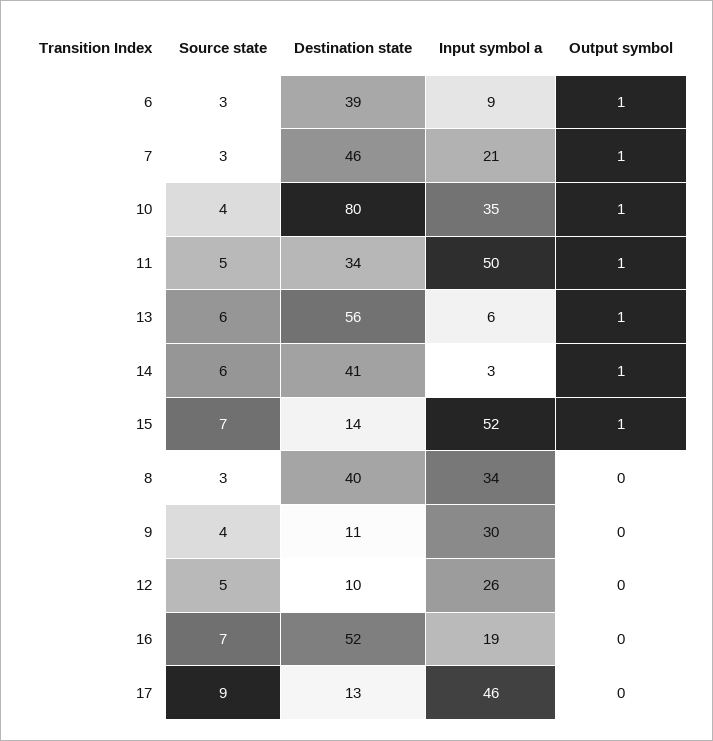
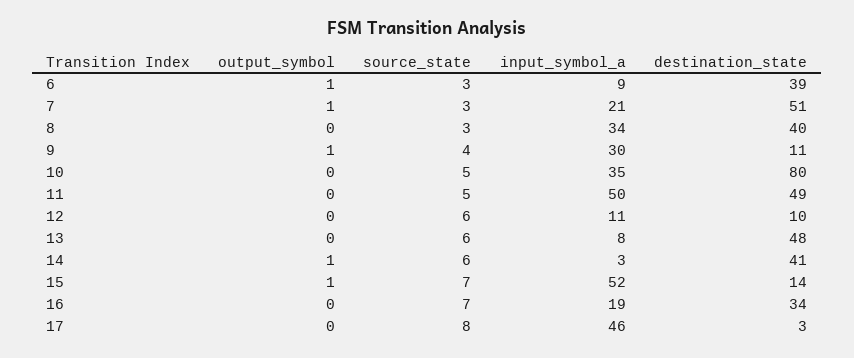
  {
    "Source state": {
      "6": 3,
      "7": 3,
-     "10": 4,
+     "10": 5,
      "11": 5,
      "13": 6,
      "14": 6,
      "15": 7,
      "8": 3,
      "9": 4,
-     "12": 5,
+     "12": 6,
      "16": 7,
-     "17": 9
+     "17": 8
    },
    "Destination state": {
      "6": 39,
-     "7": 46,
+     "7": 51,
      "10": 80,
-     "11": 34,
+     "11": 49,
-     "13": 56,
+     "13": 48,
      "14": 41,
      "15": 14,
      "8": 40,
      "9": 11,
      "12": 10,
-     "16": 52,
+     "16": 34,
-     "17": 13
+     "17": 3
    },
    "Input symbol a": {
      "6": 9,
      "7": 21,
      "10": 35,
      "11": 50,
-     "13": 6,
+     "13": 8,
      "14": 3,
      "15": 52,
      "8": 34,
      "9": 30,
-     "12": 26,
+     "12": 11,
      "16": 19,
      "17": 46
    },
    "Output symbol": {
      "6": 1,
      "7": 1,
-     "10": 1,
+     "10": 0,
-     "11": 1,
+     "11": 0,
-     "13": 1,
+     "13": 0,
      "14": 1,
      "15": 1,
      "8": 0,
-     "9": 0,
+     "9": 1,
      "12": 0,
      "16": 0,
      "17": 0
    }
  }

